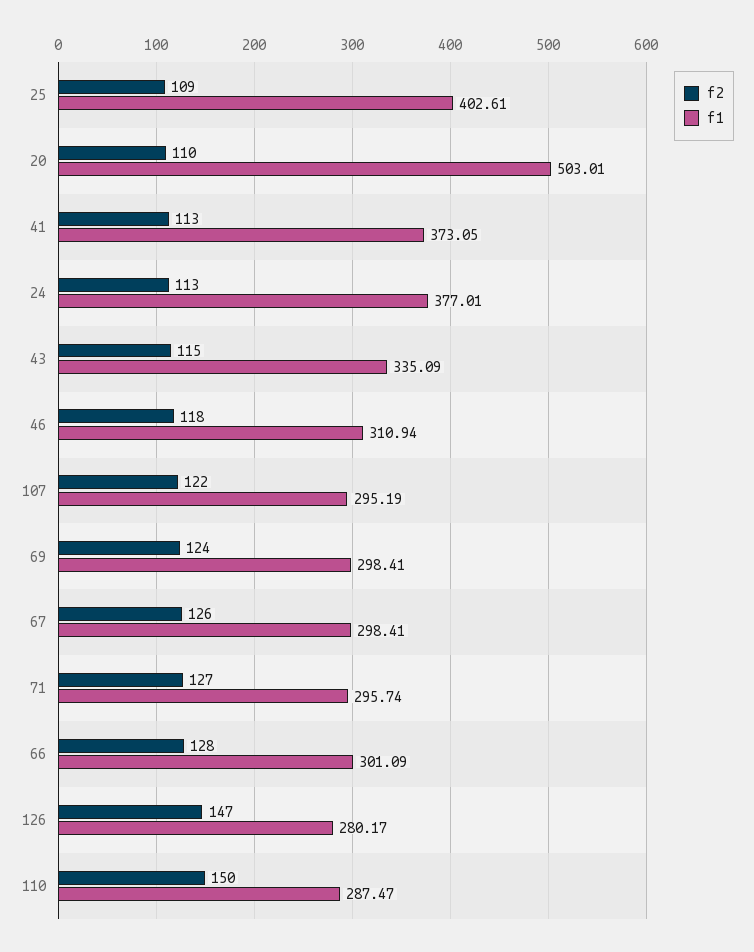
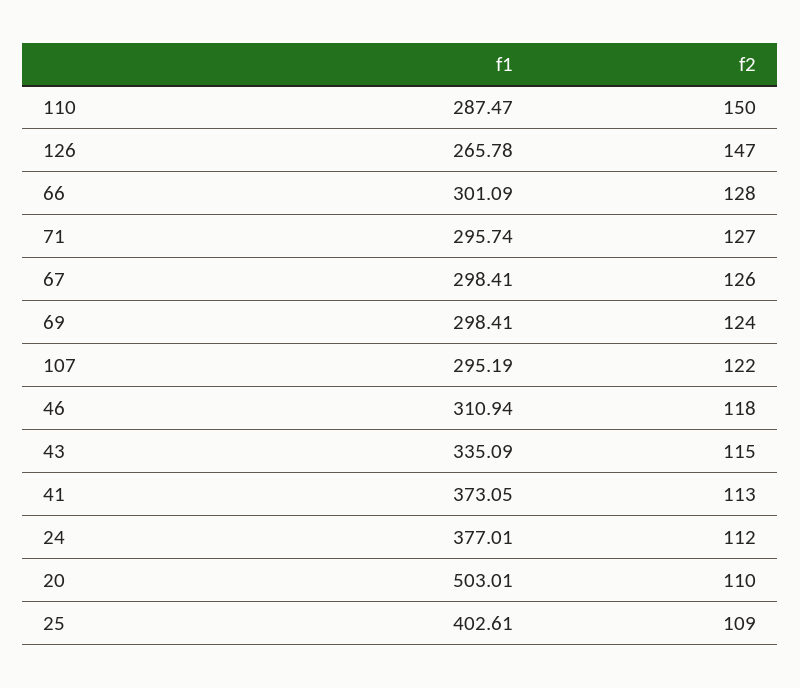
  {
    "f2": {
      "25": 109,
      "20": 110,
      "41": 113,
-     "24": 113,
+     "24": 112,
      "43": 115,
      "46": 118,
      "107": 122,
      "69": 124,
      "67": 126,
      "71": 127,
      "66": 128,
      "126": 147,
      "110": 150
    },
    "f1": {
      "25": 402.61,
      "20": 503.01,
      "41": 373.05,
      "24": 377.01,
      "43": 335.09,
      "46": 310.94,
      "107": 295.19,
      "69": 298.41,
      "67": 298.41,
      "71": 295.74,
      "66": 301.09,
-     "126": 280.17,
+     "126": 265.78,
      "110": 287.47
    }
  }

